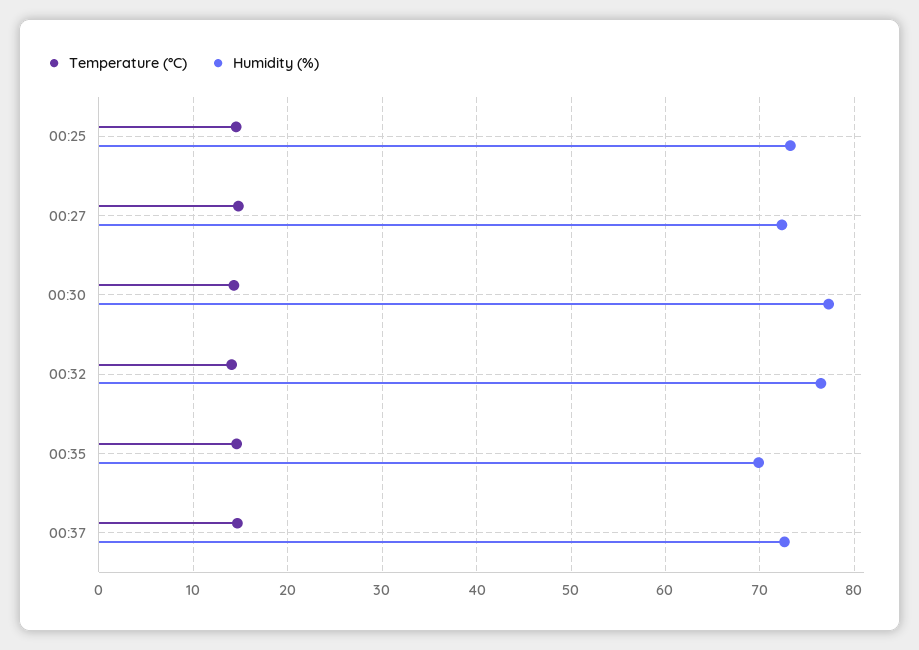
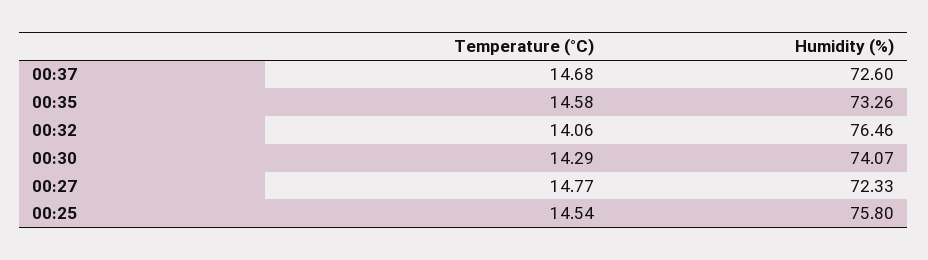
  {
    "Temperature (°C)": {
      "00:25": 14.54,
      "00:27": 14.77,
      "00:30": 14.29,
      "00:32": 14.06,
      "00:35": 14.58,
      "00:37": 14.68
    },
    "Humidity (%)": {
-     "00:25": 73,
+     "00:25": 75.8,
      "00:27": 72.33,
-     "00:30": 77,
+     "00:30": 74.07,
      "00:32": 76.46,
-     "00:35": 70,
+     "00:35": 73.26,
      "00:37": 72.6
    }
  }

